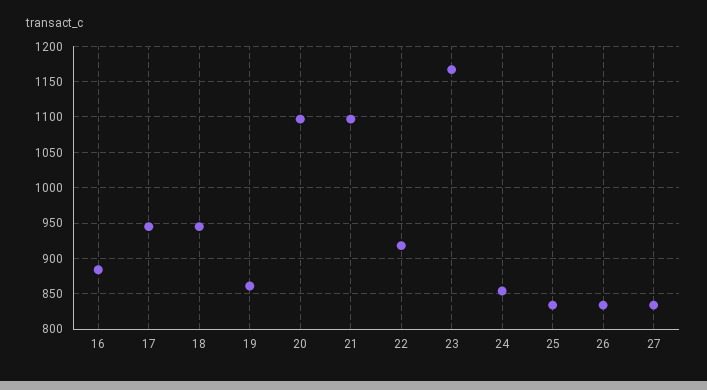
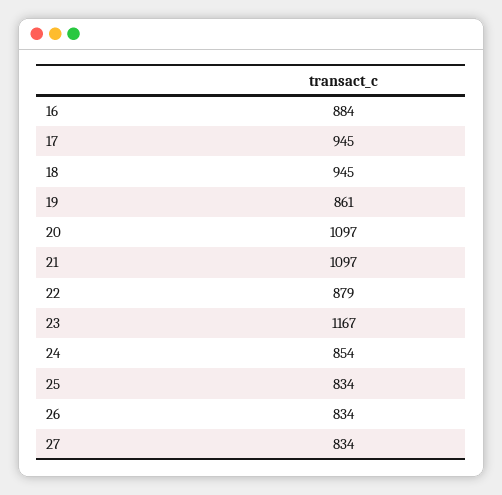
  {
    "16": 884,
    "17": 945,
    "18": 945,
    "19": 861,
    "20": 1097,
    "21": 1097,
-   "22": 920,
+   "22": 879,
    "23": 1167,
    "24": 854,
    "25": 834,
    "26": 834,
    "27": 834
  }

